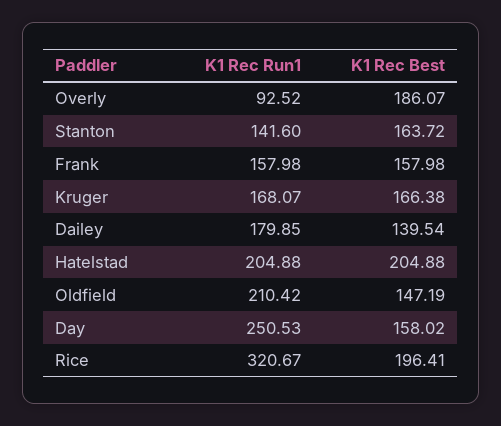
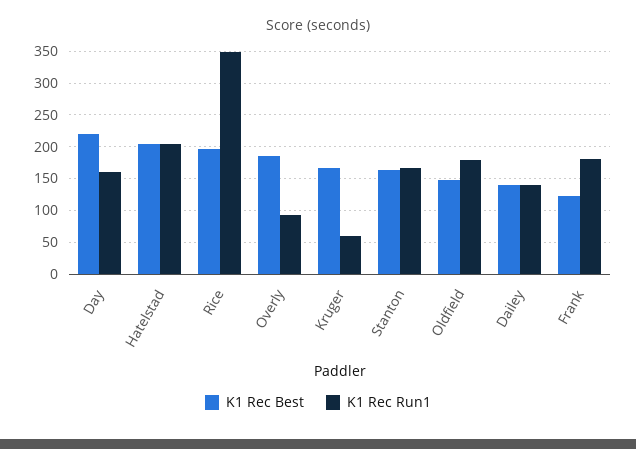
  {
    "K1 Rec Run1": {
      "Overly": 92.52,
-     "Stanton": 141.6,
+     "Stanton": 170,
-     "Frank": 157.98,
+     "Frank": 180,
-     "Kruger": 168.07,
+     "Kruger": 60,
-     "Dailey": 179.85,
+     "Dailey": 140,
      "Hatelstad": 204.88,
-     "Oldfield": 210.42,
+     "Oldfield": 180,
-     "Day": 250.53,
+     "Day": 160,
-     "Rice": 320.67
+     "Rice": 350
    },
    "K1 Rec Best": {
      "Overly": 186.07,
      "Stanton": 163.72,
-     "Frank": 157.98,
+     "Frank": 120,
      "Kruger": 166.38,
      "Dailey": 139.54,
      "Hatelstad": 204.88,
      "Oldfield": 147.19,
-     "Day": 158.02,
+     "Day": 220,
      "Rice": 196.41
    }
  }

